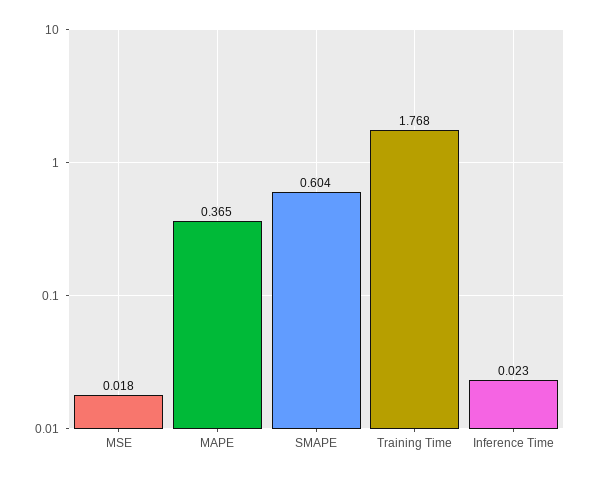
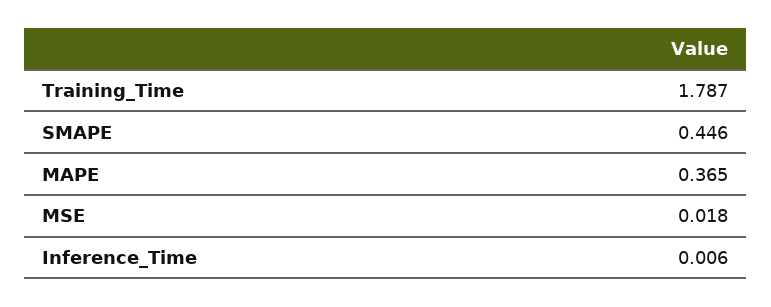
  {
    "MSE": 0.018,
    "MAPE": 0.365,
-   "SMAPE": 0.604,
+   "SMAPE": 0.446,
-   "Training Time": 1.768,
+   "Training Time": 1.787,
-   "Inference Time": 0.023
+   "Inference Time": 0.006
  }

